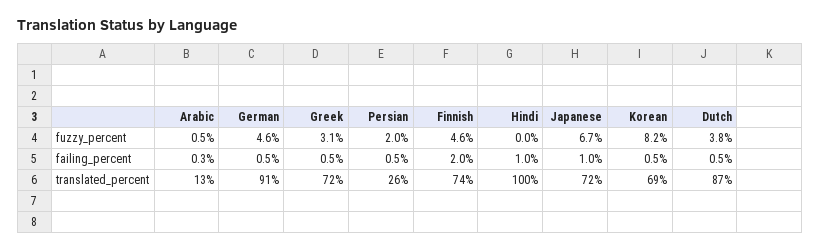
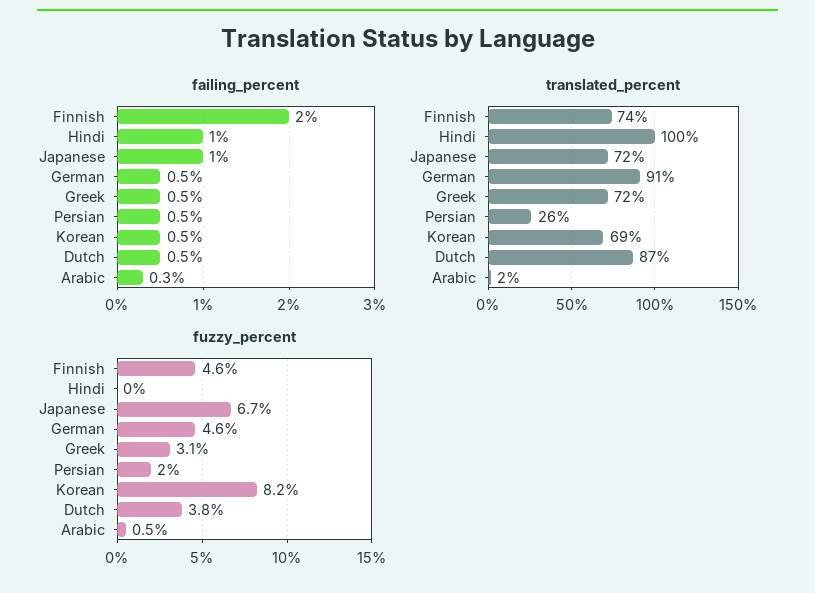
  {
    "fuzzy_percent": {
      "Arabic": 0.5,
      "German": 4.6,
      "Greek": 3.1,
      "Persian": 2,
      "Finnish": 4.6,
      "Hindi": 0,
      "Japanese": 6.7,
      "Korean": 8.2,
      "Dutch": 3.8
    },
    "failing_percent": {
      "Arabic": 0.3,
      "German": 0.5,
      "Greek": 0.5,
      "Persian": 0.5,
      "Finnish": 2,
      "Hindi": 1,
      "Japanese": 1,
      "Korean": 0.5,
      "Dutch": 0.5
    },
    "translated_percent": {
-     "Arabic": 13,
+     "Arabic": 2,
      "German": 91,
      "Greek": 72,
      "Persian": 26,
      "Finnish": 74,
      "Hindi": 100,
      "Japanese": 72,
      "Korean": 69,
      "Dutch": 87
    }
  }

